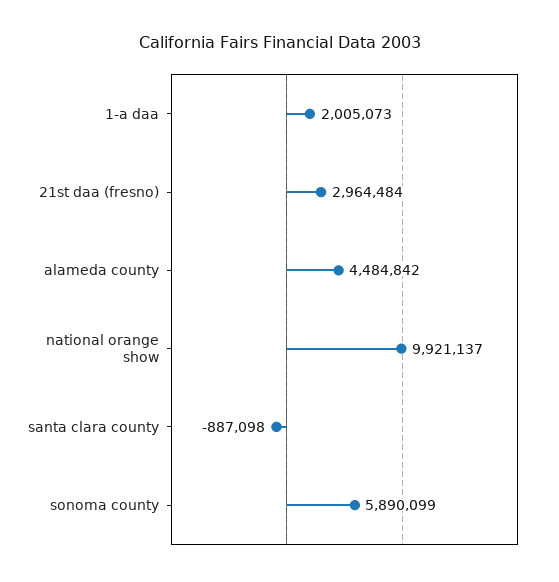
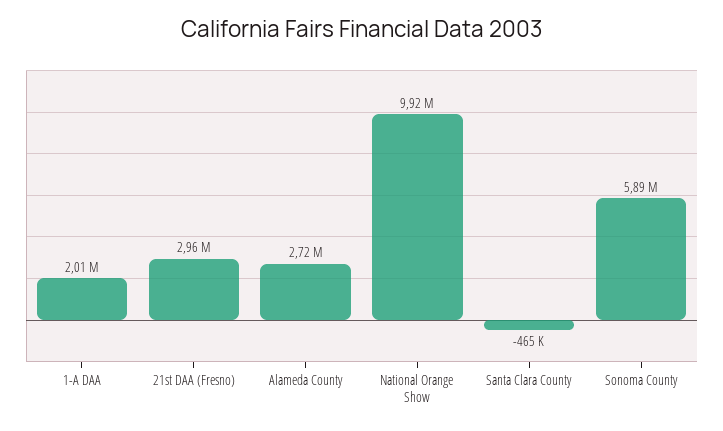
  {
    "1-a daa": 2005073,
    "21st daa (fresno)": 2964484,
-   "alameda county": 4484842,
+   "alameda county": 2720000,
    "national orange show": 9921137,
-   "santa clara county": -887098,
+   "santa clara county": -465000,
    "sonoma county": 5890099
  }

